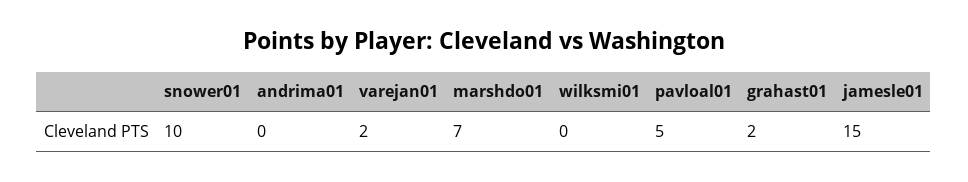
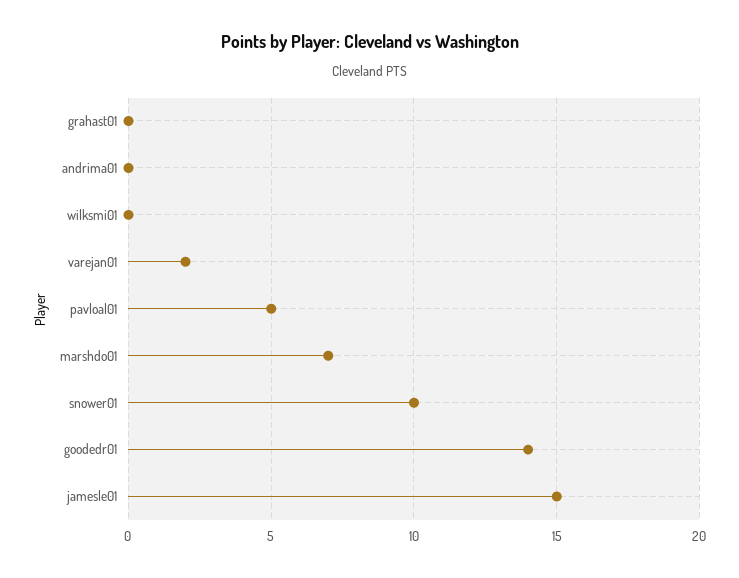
  {
    "snower01": 10,
    "andrima01": 0,
    "varejan01": 2,
    "marshdo01": 7,
    "wilksmi01": 0,
    "pavloal01": 5,
-   "grahast01": 2,
+   "grahast01": 0,
-   "jamesle01": 15
+   "jamesle01": 15,
+   "goodedr01": 14
  }

